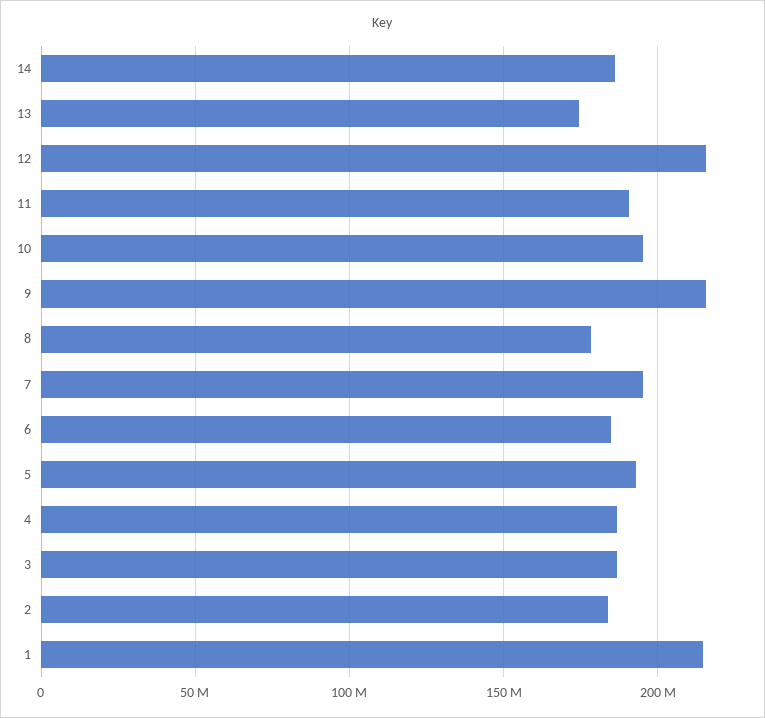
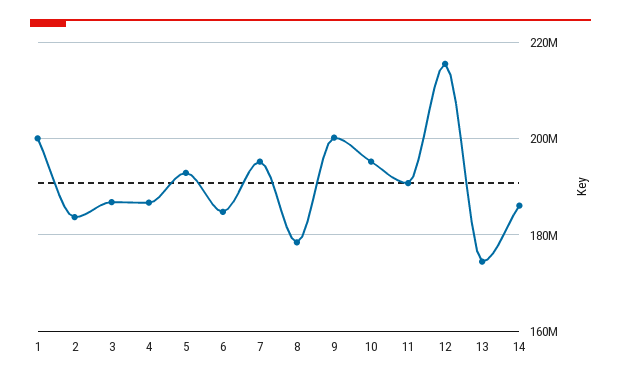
  {
    "14": 186000000,
    "13": 174000000,
    "12": 216000000,
    "11": 190000000,
    "10": 196000000,
-   "9": 215000000,
+   "9": 200000000,
    "8": 178000000,
    "7": 196000000,
    "6": 184000000,
    "5": 192000000,
    "4": 186000000,
    "3": 186000000,
    "2": 184000000,
-   "1": 215000000
+   "1": 200000000
  }

